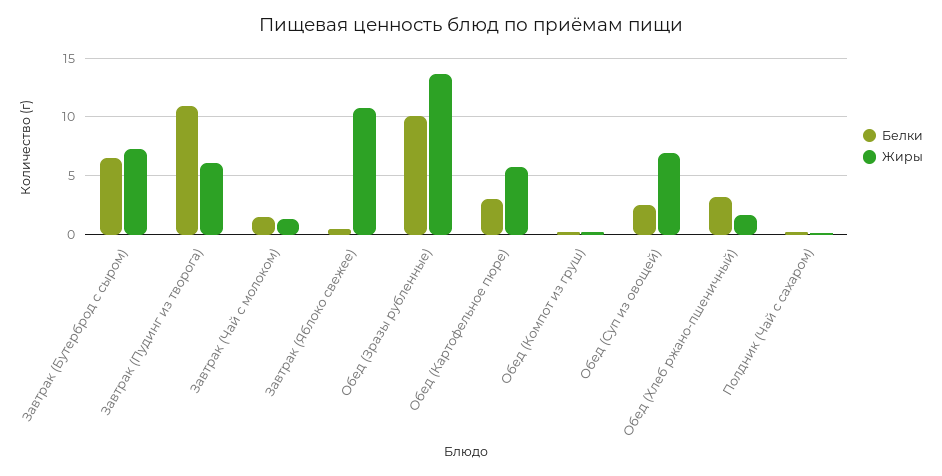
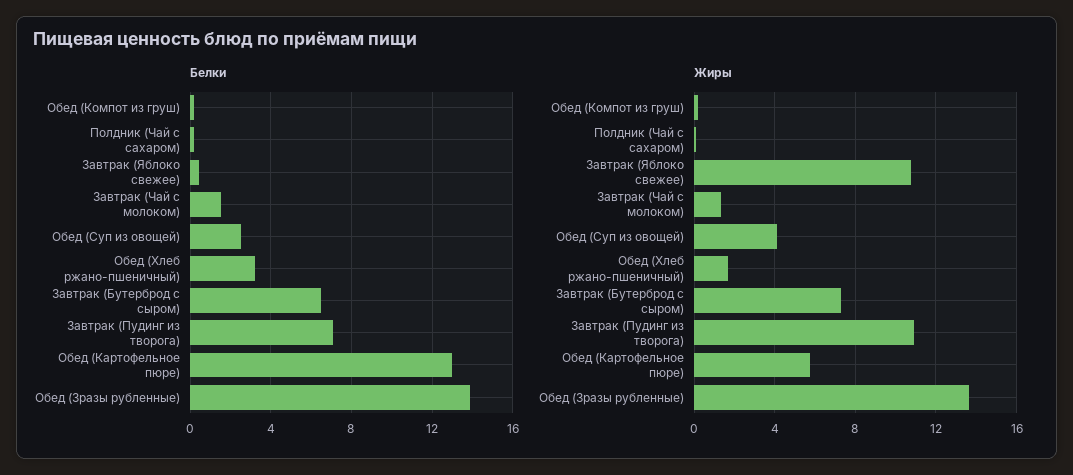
  {
    "Белки": {
      "Завтрак (Бутерброд с сыром)": 6.5,
-     "Завтрак (Пудинг из творога)": 11,
+     "Завтрак (Пудинг из творога)": 7,
      "Завтрак (Чай с молоком)": 1.5,
      "Завтрак (Яблоко свежее)": 0.5,
-     "Обед (Зразы рубленные)": 10,
+     "Обед (Зразы рубленные)": 14,
-     "Обед (Картофельное пюре)": 3,
+     "Обед (Картофельное пюре)": 13,
      "Обед (Компот из груш)": 0,
      "Обед (Суп из овощей)": 2.5,
      "Обед (Хлеб ржано-пшеничный)": 3,
      "Полдник (Чай с сахаром)": 0
    },
    "Жиры": {
      "Завтрак (Бутерброд с сыром)": 7.5,
-     "Завтрак (Пудинг из творога)": 6,
+     "Завтрак (Пудинг из творога)": 11,
      "Завтрак (Чай с молоком)": 1.5,
      "Завтрак (Яблоко свежее)": 11,
      "Обед (Зразы рубленные)": 13.5,
      "Обед (Картофельное пюре)": 6,
      "Обед (Компот из груш)": 0,
-     "Обед (Суп из овощей)": 7,
+     "Обед (Суп из овощей)": 4,
      "Обед (Хлеб ржано-пшеничный)": 1.5,
      "Полдник (Чай с сахаром)": 0
    }
  }

